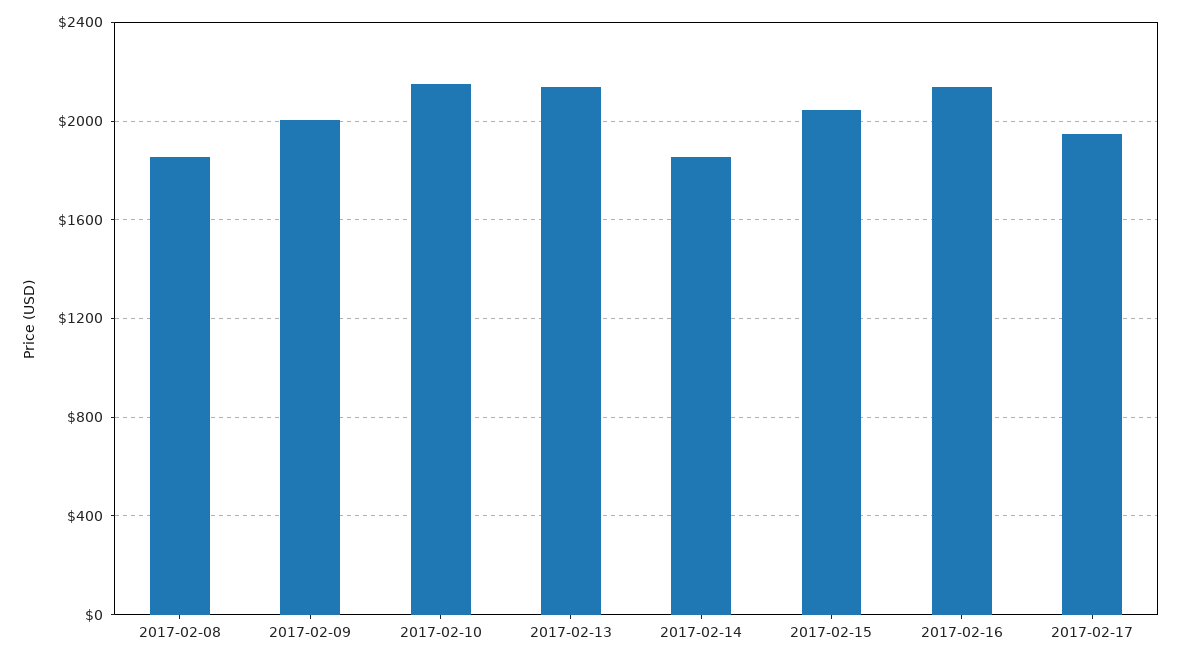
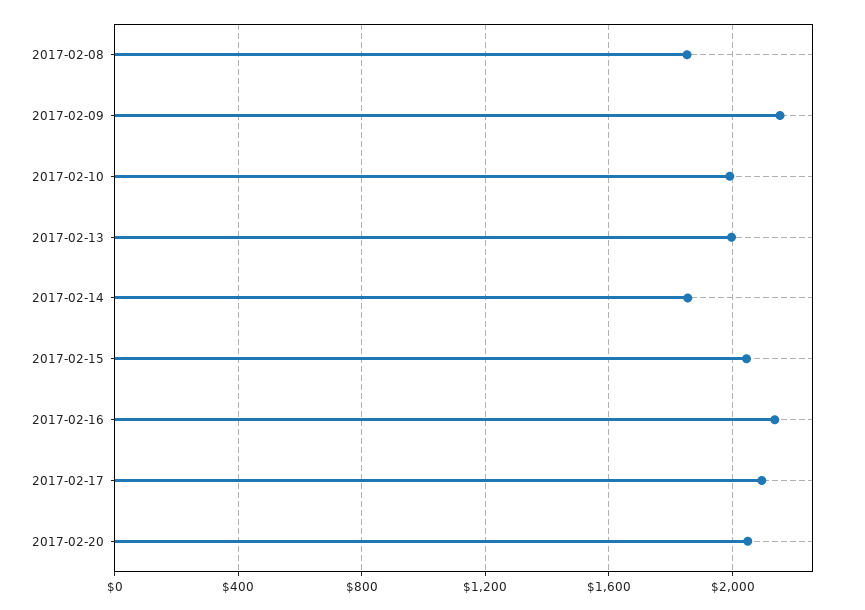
  {
    "2017-02-08": 1850,
-   "2017-02-09": 2000,
+   "2017-02-09": 2150,
-   "2017-02-10": 2150,
+   "2017-02-10": 2000,
-   "2017-02-13": 2150,
+   "2017-02-13": 2000,
    "2017-02-14": 1850,
    "2017-02-15": 2050,
    "2017-02-16": 2150,
-   "2017-02-17": 1950
+   "2017-02-17": 2100,
+   "2017-02-20": 2050
  }

